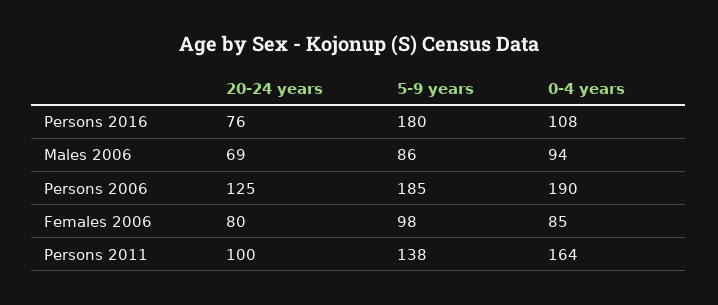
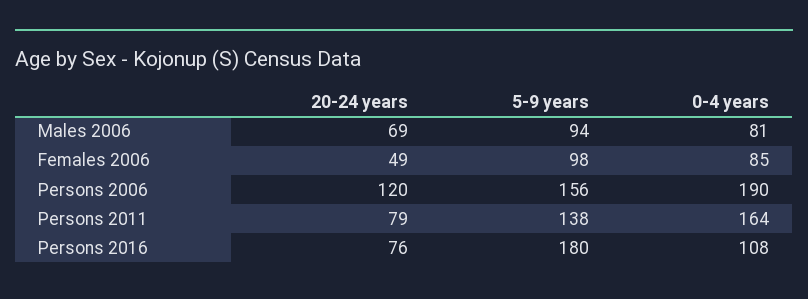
  {
    "20-24 years": {
      "Persons 2016": 76,
      "Males 2006": 69,
-     "Persons 2006": 125,
+     "Persons 2006": 120,
-     "Females 2006": 80,
+     "Females 2006": 49,
-     "Persons 2011": 100
+     "Persons 2011": 79
    },
    "5-9 years": {
      "Persons 2016": 180,
-     "Males 2006": 86,
+     "Males 2006": 94,
-     "Persons 2006": 185,
+     "Persons 2006": 156,
      "Females 2006": 98,
      "Persons 2011": 138
    },
    "0-4 years": {
      "Persons 2016": 108,
-     "Males 2006": 94,
+     "Males 2006": 81,
      "Persons 2006": 190,
      "Females 2006": 85,
      "Persons 2011": 164
    }
  }

